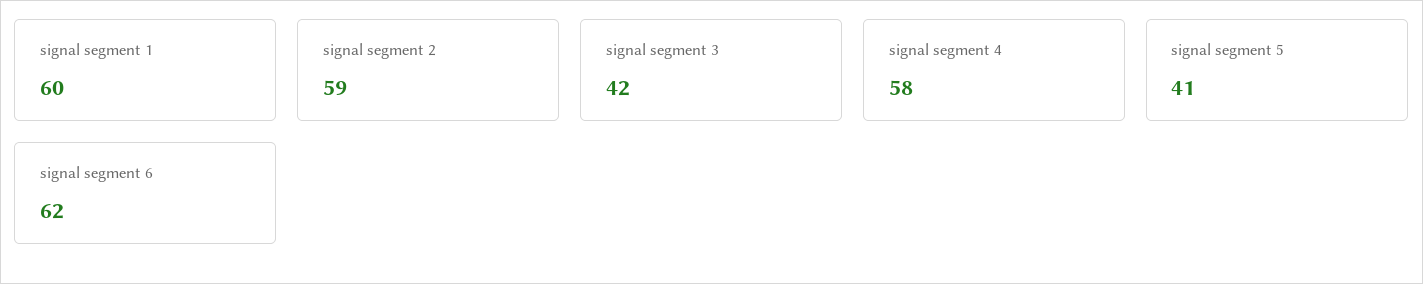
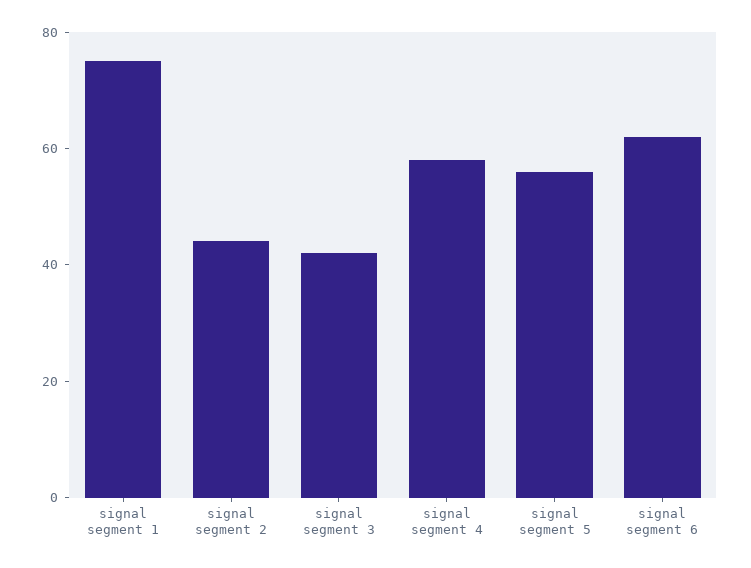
  {
-   "signal segment 1": 60,
+   "signal segment 1": 75,
-   "signal segment 2": 59,
+   "signal segment 2": 45,
    "signal segment 3": 42,
    "signal segment 4": 58,
-   "signal segment 5": 41,
+   "signal segment 5": 55,
    "signal segment 6": 62
  }

